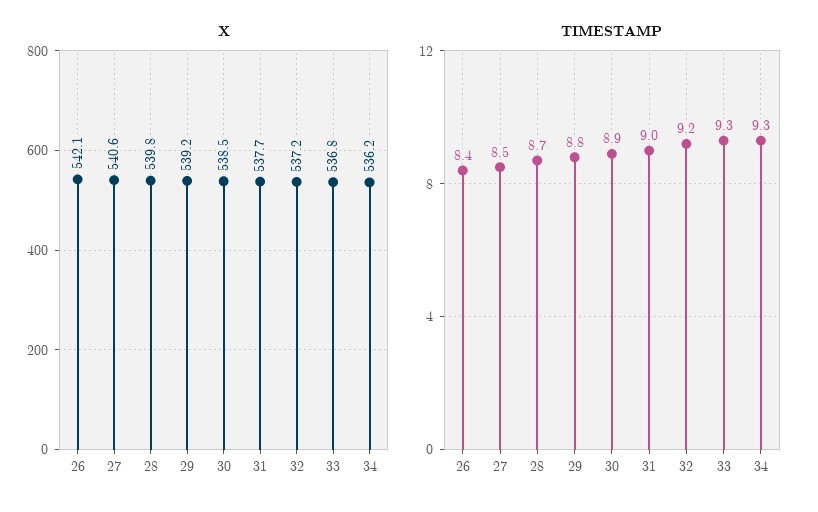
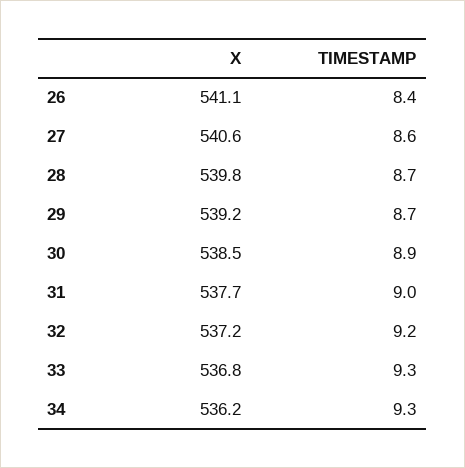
  {
    "X": {
-     "26": 542.1,
+     "26": 541.1,
      "27": 540.6,
      "28": 539.8,
      "29": 539.2,
      "30": 538.5,
      "31": 537.7,
      "32": 537.2,
      "33": 536.8,
      "34": 536.2
    },
    "TIMESTAMP": {
      "26": 8.4,
-     "27": 8.5,
+     "27": 8.6,
      "28": 8.7,
-     "29": 8.8,
+     "29": 8.7,
      "30": 8.9,
      "31": 9,
      "32": 9.2,
      "33": 9.3,
      "34": 9.3
    }
  }

